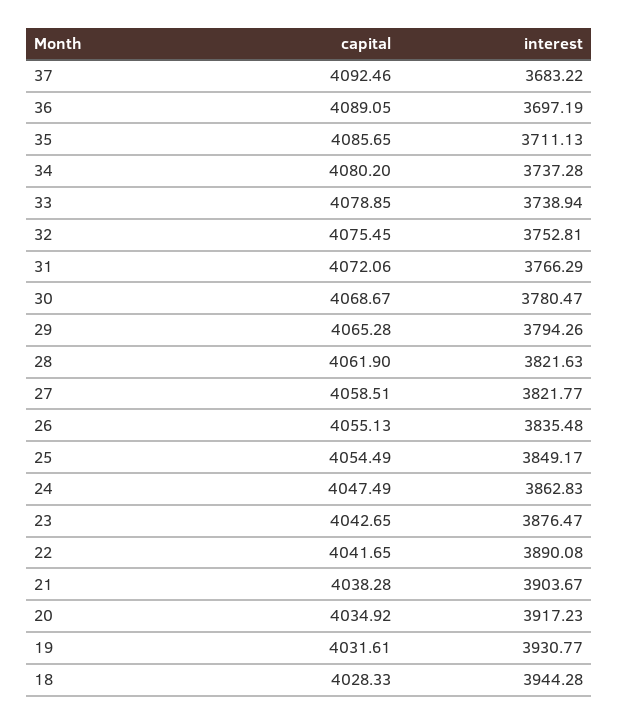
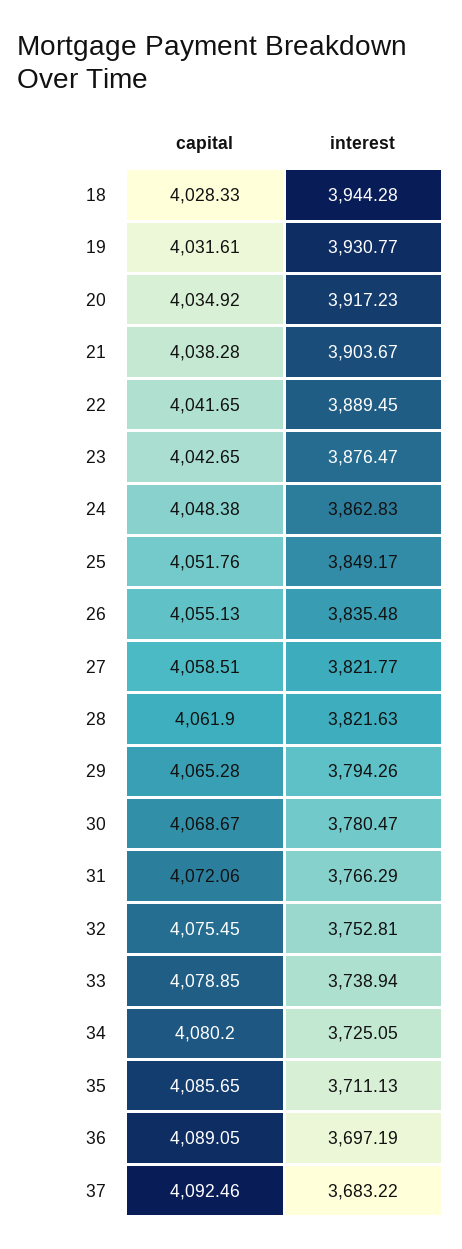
  {
    "capital": {
      "37": 4092.46,
      "36": 4089.05,
      "35": 4085.65,
      "34": 4080.2,
      "33": 4078.85,
      "32": 4075.45,
      "31": 4072.06,
      "30": 4068.67,
      "29": 4065.28,
      "28": 4061.9,
      "27": 4058.51,
      "26": 4055.13,
-     "25": 4054.49,
+     "25": 4051.76,
-     "24": 4047.49,
+     "24": 4048.38,
      "23": 4042.65,
      "22": 4041.65,
      "21": 4038.28,
      "20": 4034.92,
      "19": 4031.61,
      "18": 4028.33
    },
    "interest": {
      "37": 3683.22,
      "36": 3697.19,
      "35": 3711.13,
-     "34": 3737.28,
+     "34": 3725.05,
      "33": 3738.94,
      "32": 3752.81,
      "31": 3766.29,
      "30": 3780.47,
      "29": 3794.26,
      "28": 3821.63,
      "27": 3821.77,
      "26": 3835.48,
      "25": 3849.17,
      "24": 3862.83,
      "23": 3876.47,
-     "22": 3890.08,
+     "22": 3889.45,
      "21": 3903.67,
      "20": 3917.23,
      "19": 3930.77,
      "18": 3944.28
    }
  }

